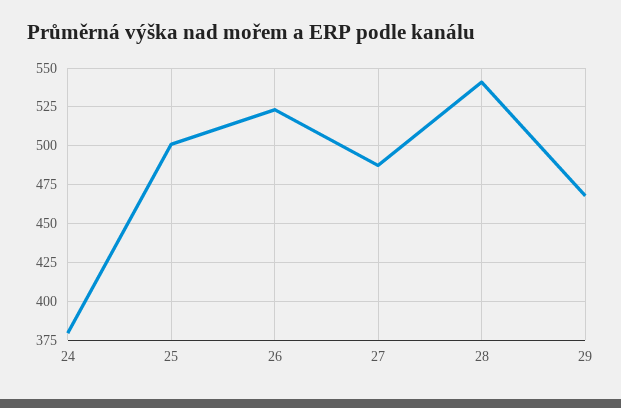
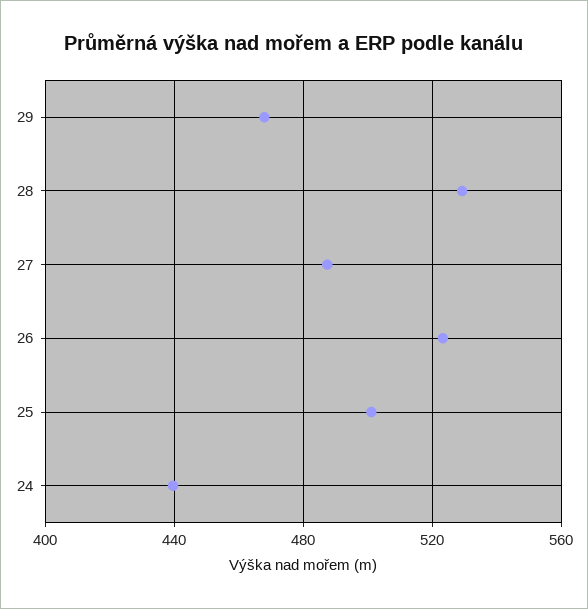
  {
-   "24": 380,
+   "24": 440,
    "25": 500,
    "26": 525,
    "27": 490,
-   "28": 540,
+   "28": 530,
    "29": 470
  }

